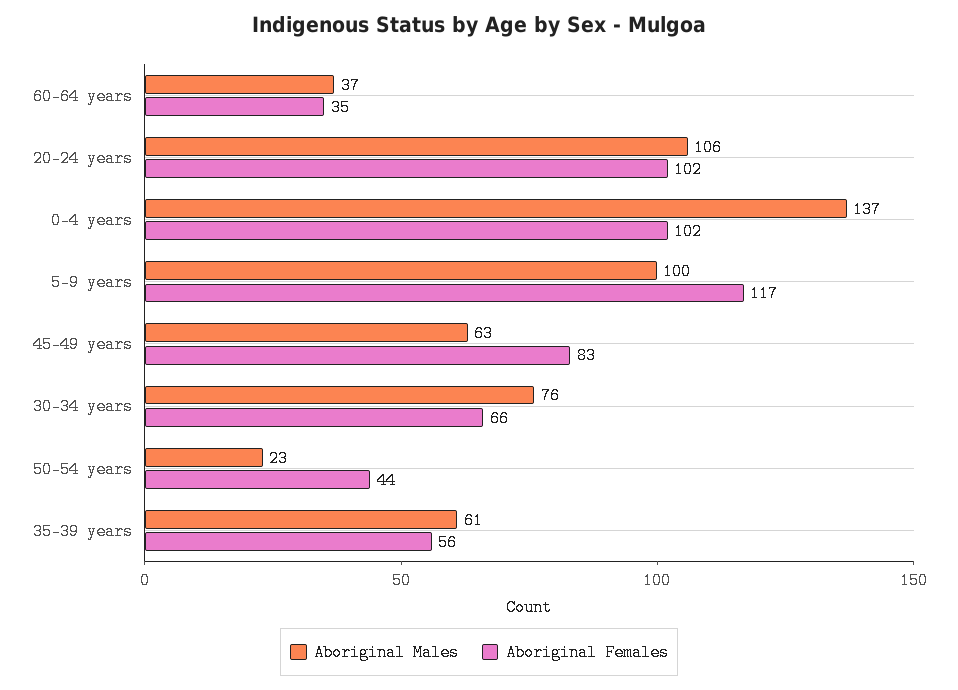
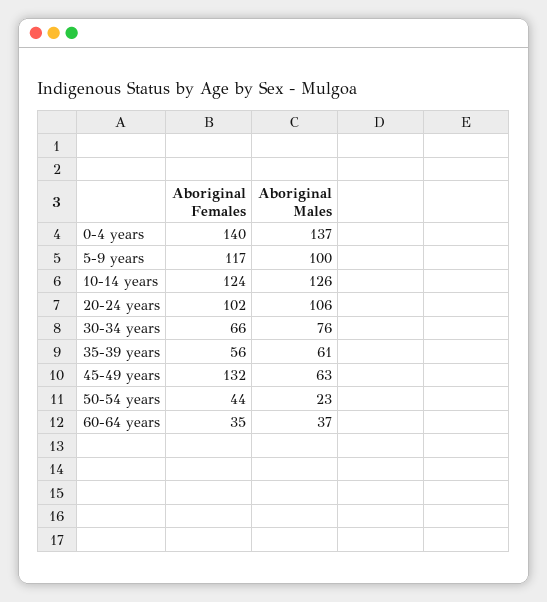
  {
    "Aboriginal Males": {
      "60-64 years": 37,
      "20-24 years": 106,
      "0-4 years": 137,
      "5-9 years": 100,
      "45-49 years": 63,
      "30-34 years": 76,
      "50-54 years": 23,
-     "35-39 years": 61
+     "35-39 years": 61,
+     "10-14 years": 126
    },
    "Aboriginal Females": {
      "60-64 years": 35,
      "20-24 years": 102,
-     "0-4 years": 102,
+     "0-4 years": 140,
      "5-9 years": 117,
-     "45-49 years": 83,
+     "45-49 years": 132,
      "30-34 years": 66,
      "50-54 years": 44,
-     "35-39 years": 56
+     "35-39 years": 56,
+     "10-14 years": 124
    }
  }

